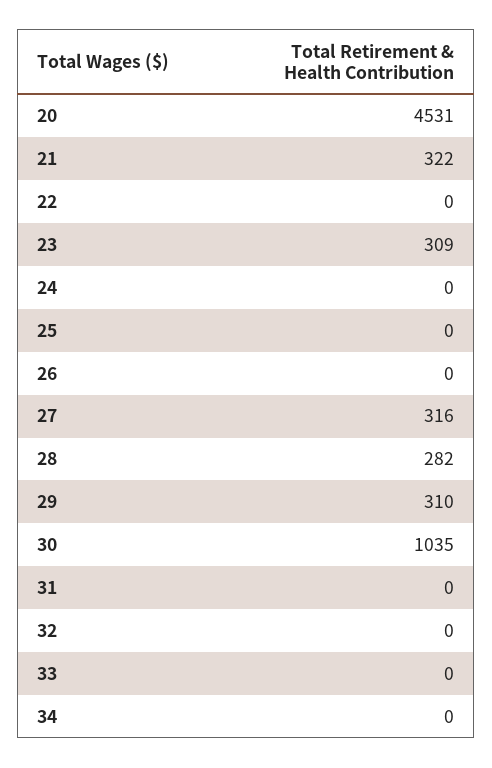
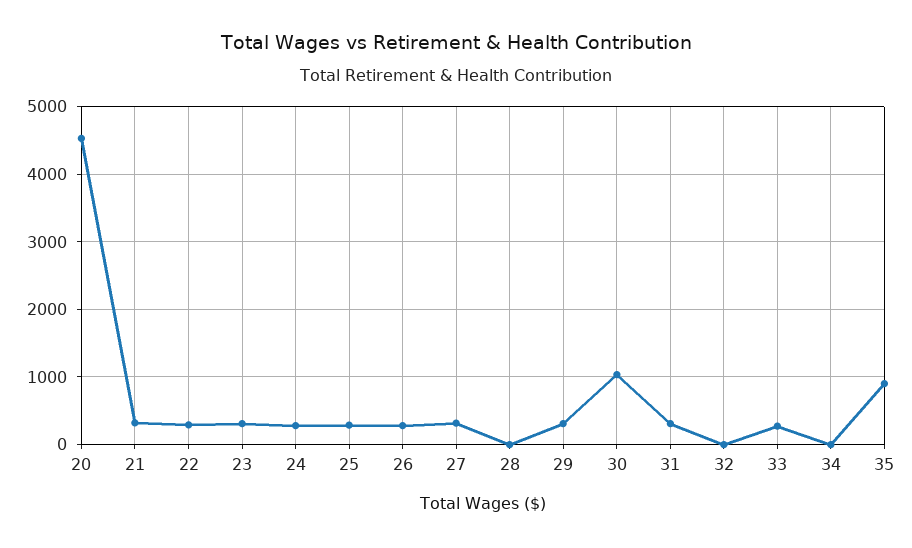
  {
    "20": 4531,
    "21": 322,
-   "22": 0,
+   "22": 300,
    "23": 309,
-   "24": 0,
+   "24": 300,
-   "25": 0,
+   "25": 300,
-   "26": 0,
+   "26": 300,
    "27": 316,
-   "28": 282,
+   "28": 0,
    "29": 310,
    "30": 1035,
-   "31": 0,
+   "31": 300,
    "32": 0,
-   "33": 0,
+   "33": 300,
-   "34": 0
+   "34": 0,
+   "35": 900
  }

